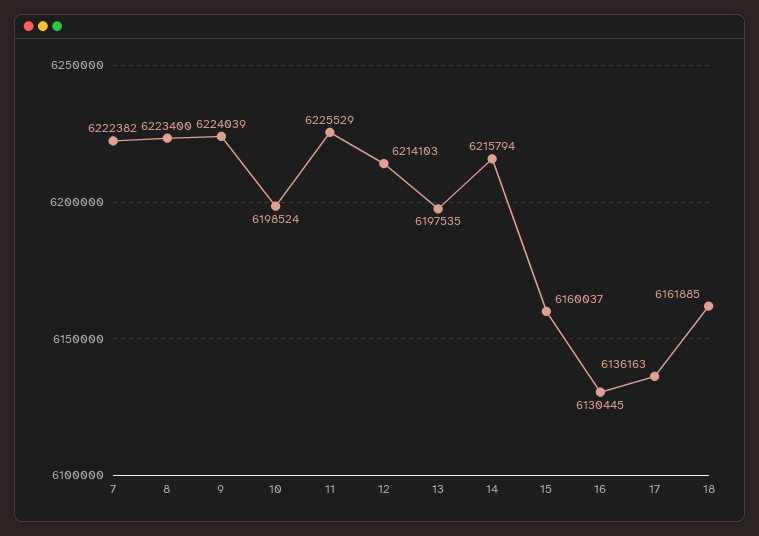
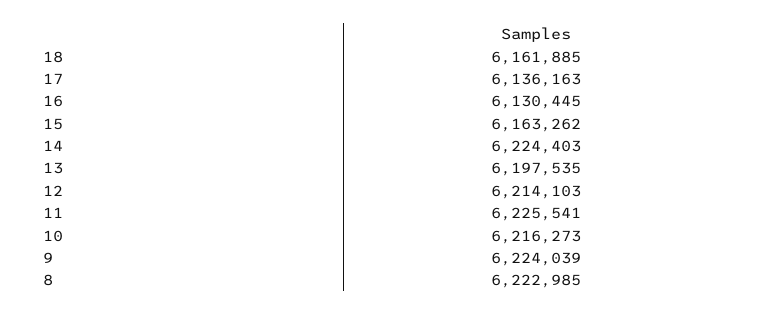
  {
-   "7": 6222382,
-   "8": 6223400,
+   "8": 6222985,
    "9": 6224039,
-   "10": 6198524,
+   "10": 6216273,
-   "11": 6225529,
+   "11": 6225541,
    "12": 6214103,
    "13": 6197535,
-   "14": 6215794,
+   "14": 6224403,
-   "15": 6160037,
+   "15": 6163262,
    "16": 6130445,
    "17": 6136163,
    "18": 6161885
  }

